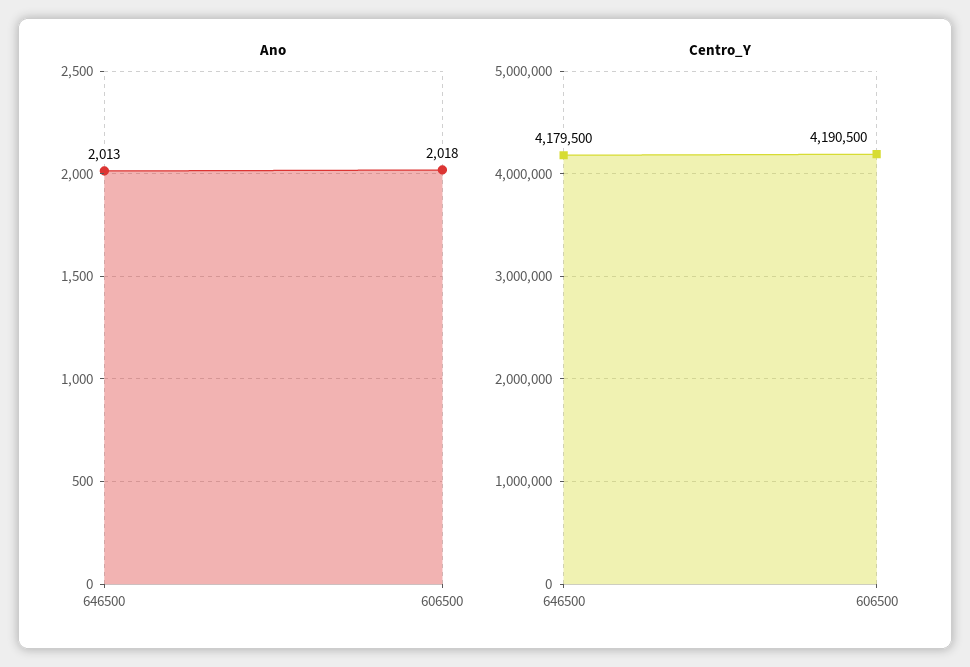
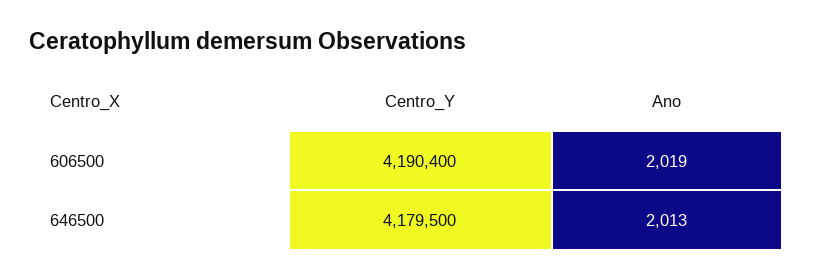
  {
    "Ano": {
      "646500": 2013,
-     "606500": 2018
+     "606500": 2019
    },
    "Centro_Y": {
      "646500": 4179500,
-     "606500": 4190500
+     "606500": 4190400
    }
  }

